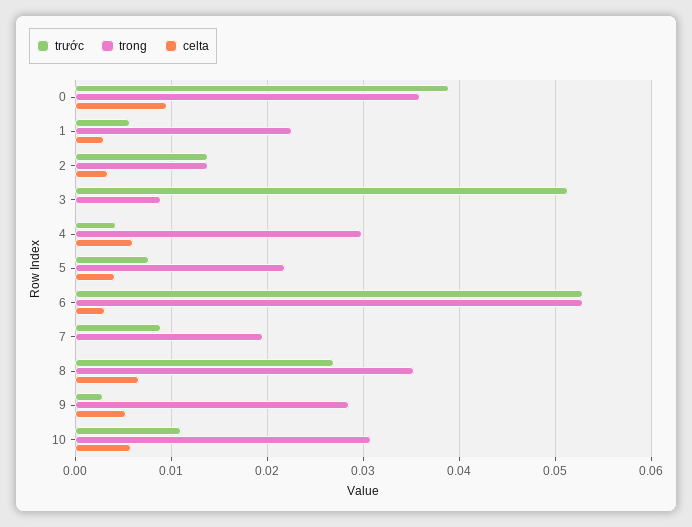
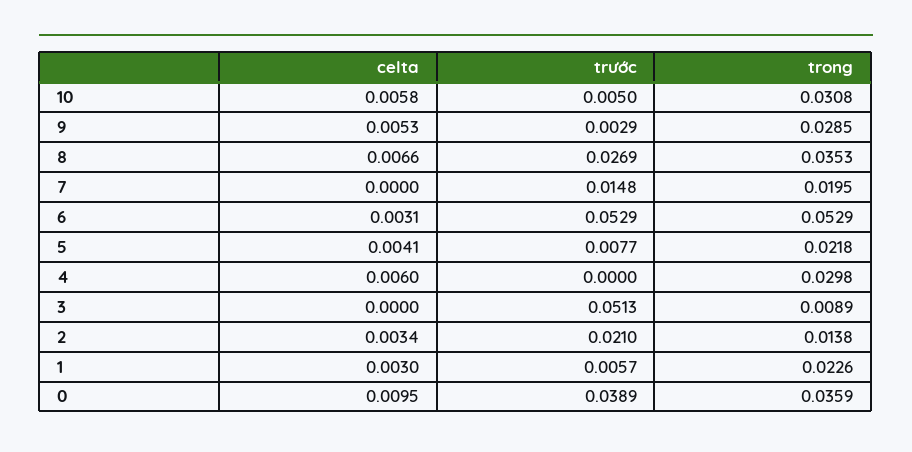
  {
    "trước": {
      "0": 0.0389,
      "1": 0.0057,
-     "2": 0.014,
+     "2": 0.021,
      "3": 0.0513,
-     "4": 0.004,
+     "4": 0,
      "5": 0.0077,
      "6": 0.0529,
-     "7": 0.009,
+     "7": 0.0148,
      "8": 0.0269,
      "9": 0.0029,
-     "10": 0.011
+     "10": 0.005
    },
    "trong": {
      "0": 0.0359,
      "1": 0.0226,
      "2": 0.0138,
      "3": 0.0089,
      "4": 0.0298,
      "5": 0.0218,
      "6": 0.0529,
      "7": 0.0195,
      "8": 0.0353,
      "9": 0.0285,
      "10": 0.0308
    },
    "celta": {
      "0": 0.0095,
      "1": 0.003,
      "2": 0.0034,
      "3": 0,
      "4": 0.006,
      "5": 0.0041,
      "6": 0.0031,
      "7": 0,
      "8": 0.0066,
      "9": 0.0053,
      "10": 0.0058
    }
  }

